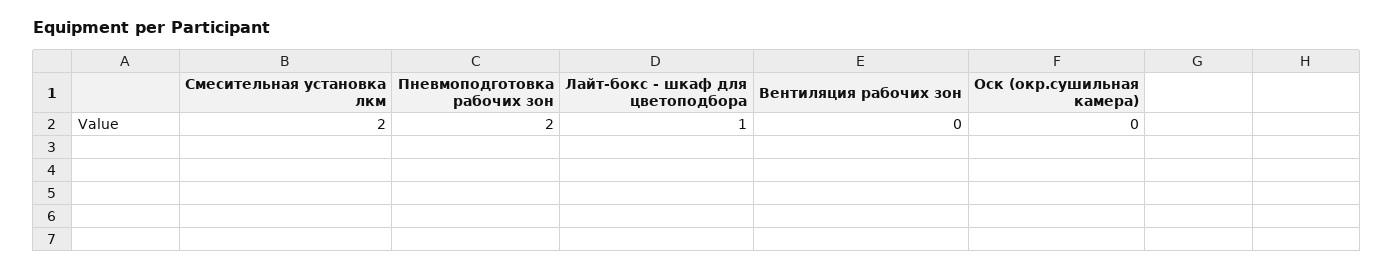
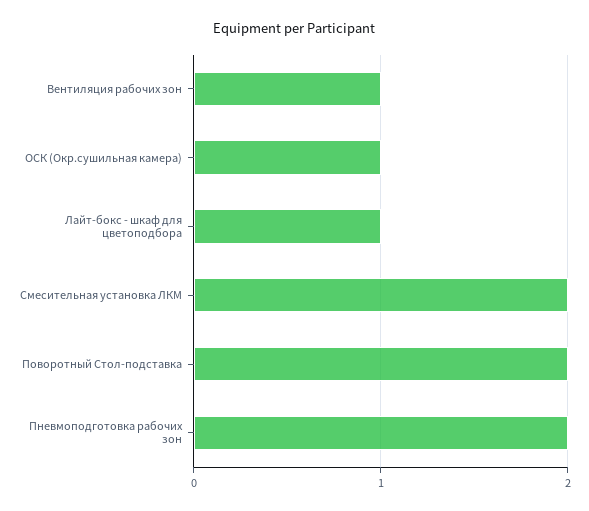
  {
    "Смесительная установка лкм": 2,
    "Пневмоподготовка рабочих зон": 2,
    "Лайт-бокс - шкаф для цветоподбора": 1,
-   "Вентиляция рабочих зон": 0,
+   "Вентиляция рабочих зон": 1,
-   "Оск (окр.сушильная камера)": 0
+   "Оск (окр.сушильная камера)": 1,
+   "Поворотный Стол-подставка": 2
  }

